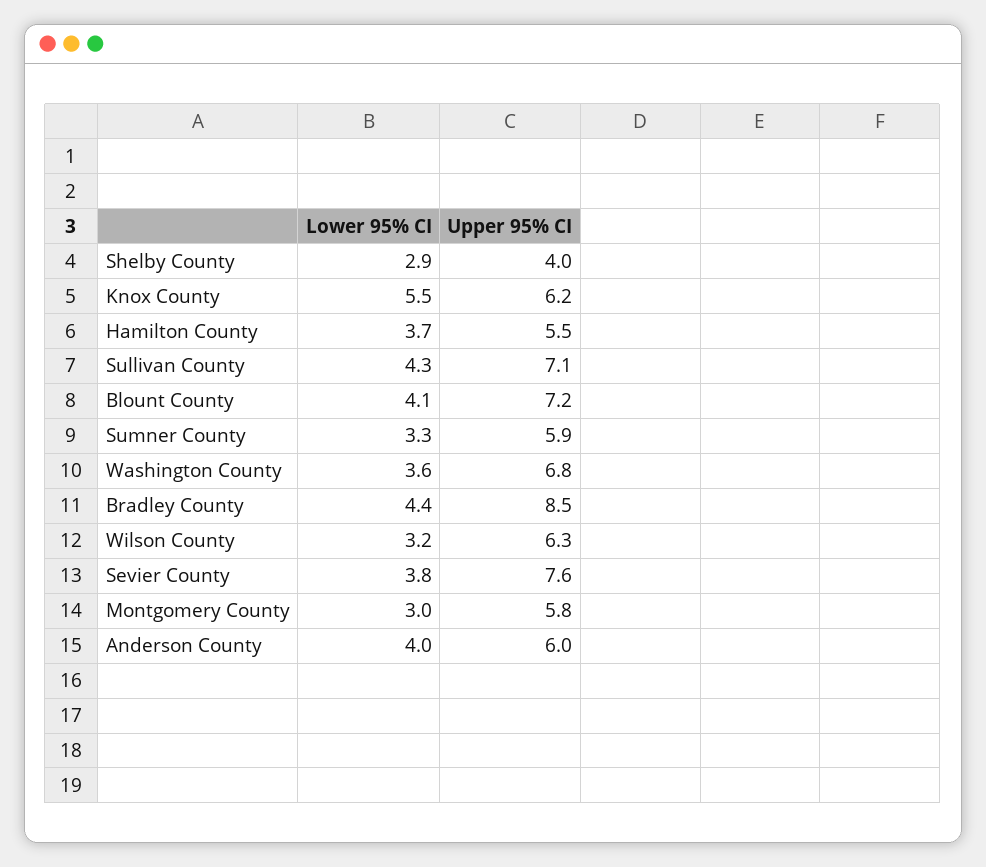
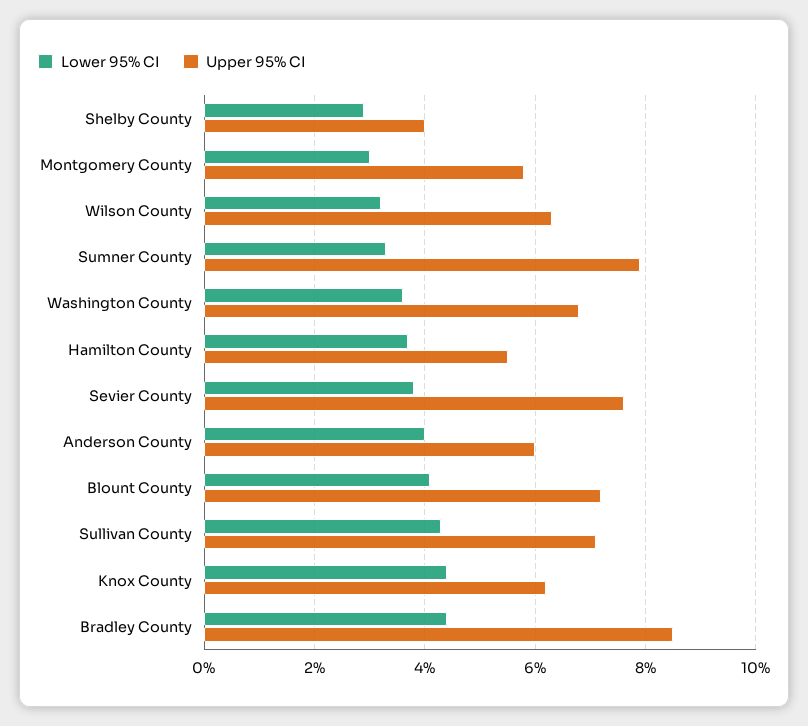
  {
    "Lower 95% CI": {
      "Shelby County": 2.9,
-     "Knox County": 5.5,
+     "Knox County": 4.5,
      "Hamilton County": 3.7,
      "Sullivan County": 4.3,
      "Blount County": 4.1,
      "Sumner County": 3.3,
      "Washington County": 3.6,
      "Bradley County": 4.4,
      "Wilson County": 3.2,
      "Sevier County": 3.8,
      "Montgomery County": 3,
      "Anderson County": 4
    },
    "Upper 95% CI": {
      "Shelby County": 4,
      "Knox County": 6.2,
      "Hamilton County": 5.5,
      "Sullivan County": 7.1,
      "Blount County": 7.2,
-     "Sumner County": 5.9,
+     "Sumner County": 8,
      "Washington County": 6.8,
      "Bradley County": 8.5,
      "Wilson County": 6.3,
      "Sevier County": 7.6,
      "Montgomery County": 5.8,
      "Anderson County": 6
    }
  }

